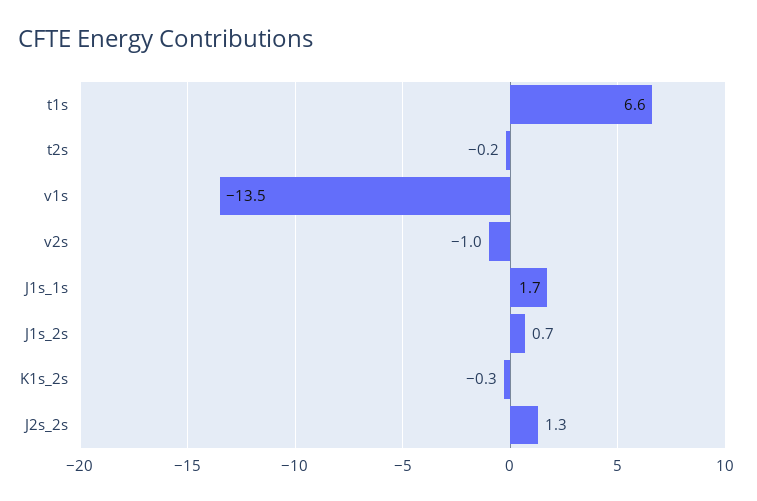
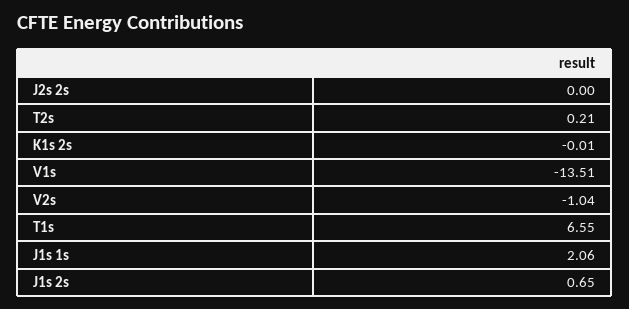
  {
    "t1s": 6.55,
-   "t2s": -0.2,
+   "t2s": 0.21,
    "v1s": -13.51,
    "v2s": -1.04,
-   "J1s_1s": 1.7,
+   "J1s_1s": 2.06,
    "J1s_2s": 0.65,
-   "K1s_2s": -0.3,
+   "K1s_2s": -0.01,
-   "J2s_2s": 1.3
+   "J2s_2s": 0
  }

